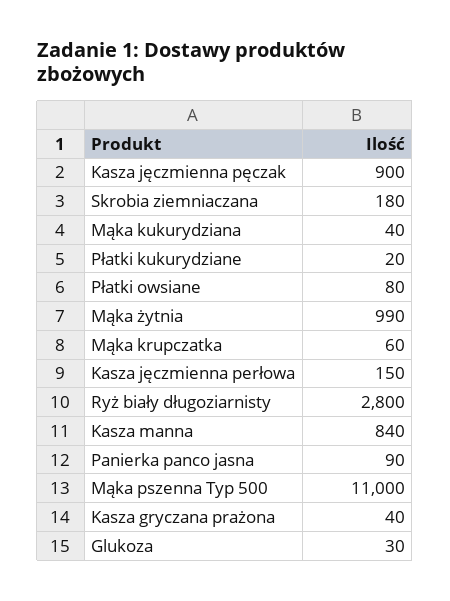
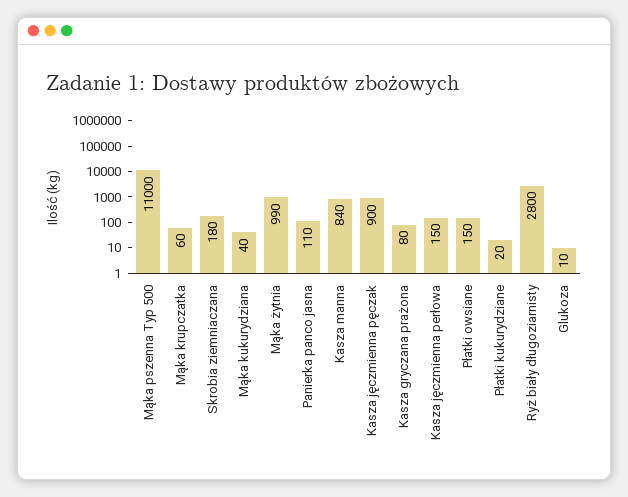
  {
    "Kasza jęczmienna pęczak": 900,
    "Skrobia ziemniaczana": 180,
    "Mąka kukurydziana": 40,
    "Płatki kukurydziane": 20,
-   "Płatki owsiane": 80,
+   "Płatki owsiane": 150,
    "Mąka żytnia": 990,
    "Mąka krupczatka": 60,
    "Kasza jęczmienna perłowa": 150,
    "Ryż biały długoziarnisty": 2800,
    "Kasza manna": 840,
-   "Panierka panco jasna": 90,
+   "Panierka panco jasna": 110,
    "Mąka pszenna Typ 500": 11000,
-   "Kasza gryczana prażona": 40,
+   "Kasza gryczana prażona": 80,
-   "Glukoza": 30
+   "Glukoza": 10
  }

